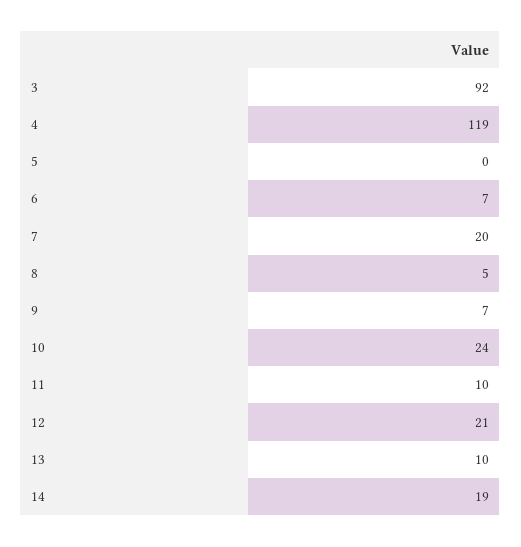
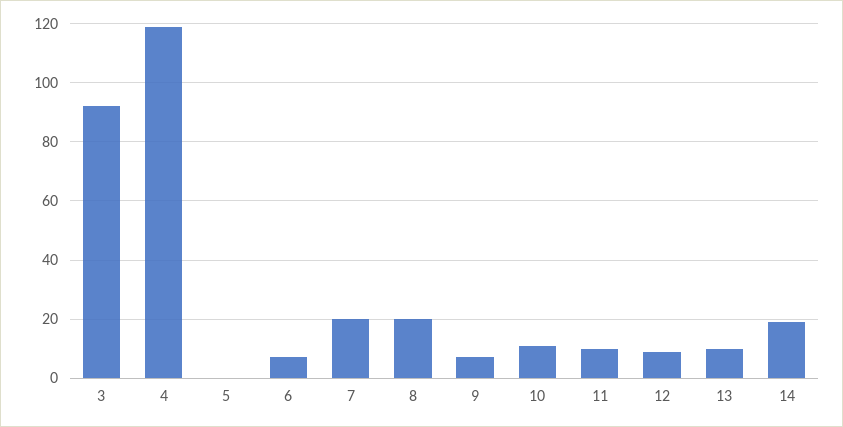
  {
    "3": 92,
    "4": 119,
    "5": 0,
    "6": 7,
    "7": 20,
-   "8": 5,
+   "8": 20,
    "9": 7,
-   "10": 24,
+   "10": 10,
    "11": 10,
-   "12": 21,
+   "12": 10,
    "13": 10,
    "14": 19
  }

